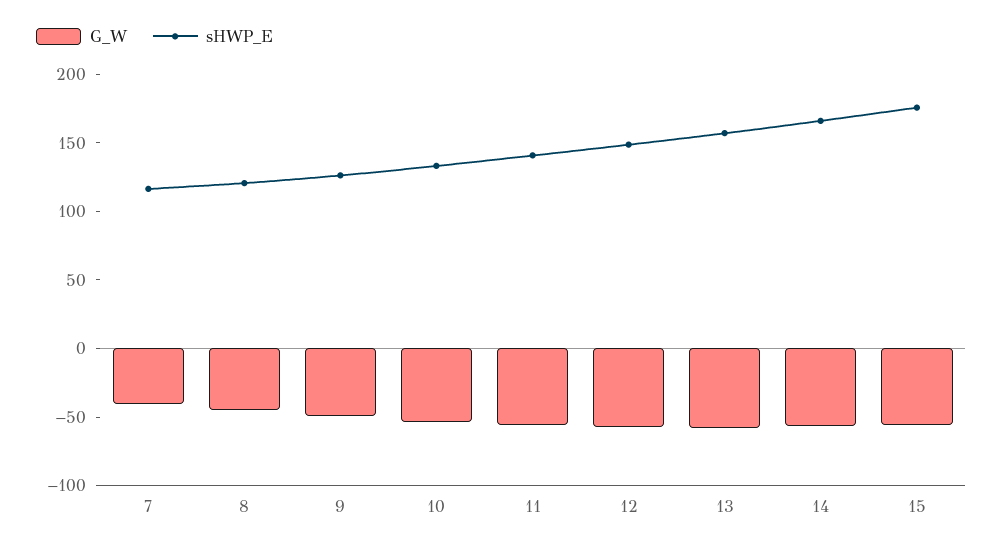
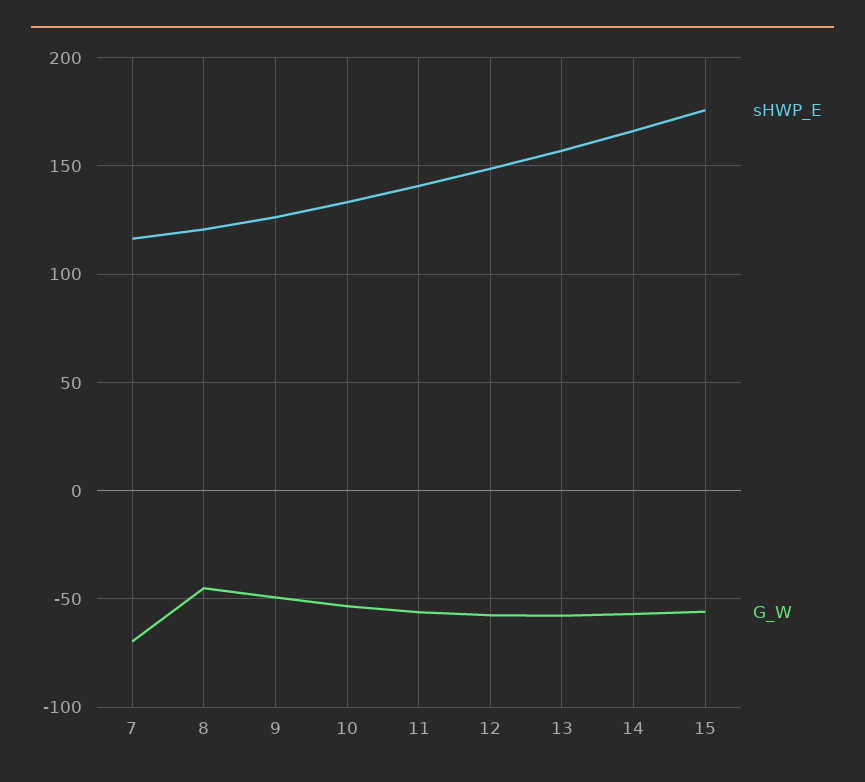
  {
    "G_W": {
-     "7": -40,
+     "7": -70,
      "8": -45,
      "9": -50,
      "10": -55,
      "11": -55,
      "12": -60,
      "13": -60,
      "14": -55,
      "15": -55
    },
    "sHWP_E": {
      "7": 115,
      "8": 120,
      "9": 125,
      "10": 135,
      "11": 140,
      "12": 150,
      "13": 155,
      "14": 165,
      "15": 175
    }
  }

